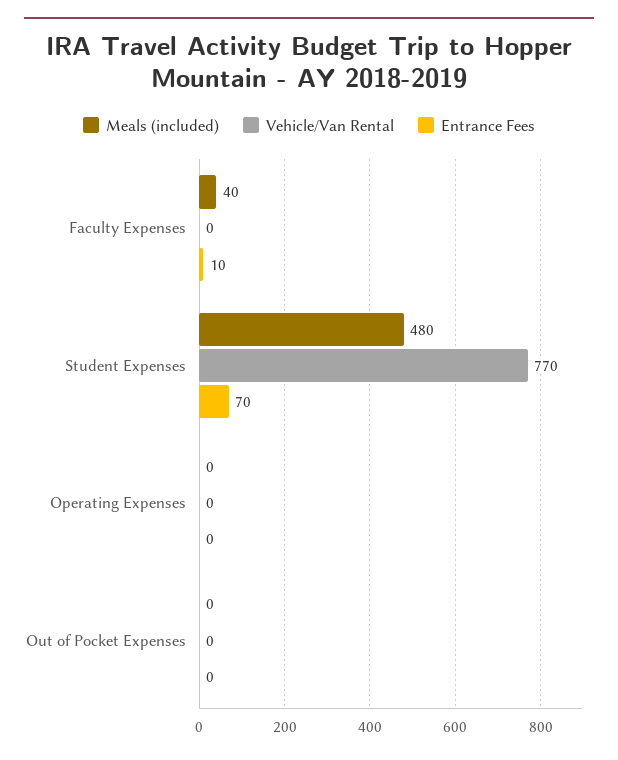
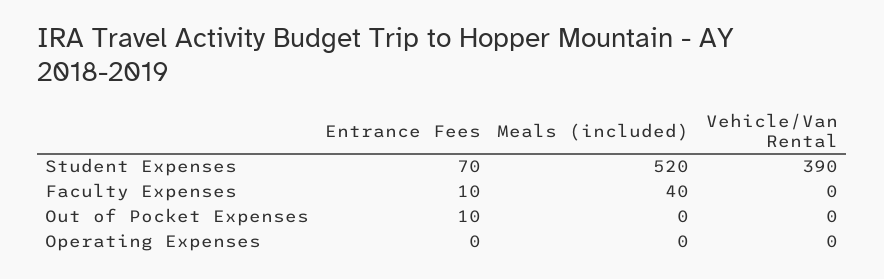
  {
    "Meals (included)": {
      "Faculty Expenses": 40,
-     "Student Expenses": 480,
+     "Student Expenses": 520,
      "Operating Expenses": 0,
      "Out of Pocket Expenses": 0
    },
    "Vehicle/Van Rental": {
      "Faculty Expenses": 0,
-     "Student Expenses": 770,
+     "Student Expenses": 390,
      "Operating Expenses": 0,
      "Out of Pocket Expenses": 0
    },
    "Entrance Fees": {
      "Faculty Expenses": 10,
      "Student Expenses": 70,
      "Operating Expenses": 0,
-     "Out of Pocket Expenses": 0
+     "Out of Pocket Expenses": 10
    }
  }

